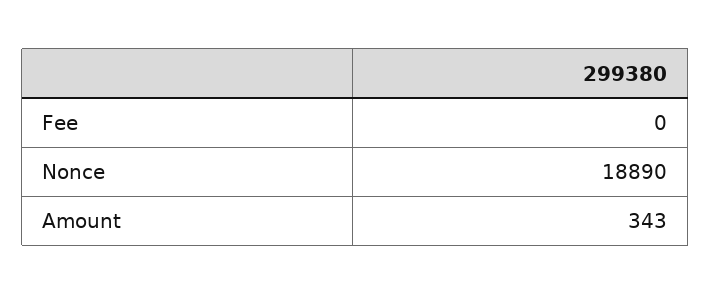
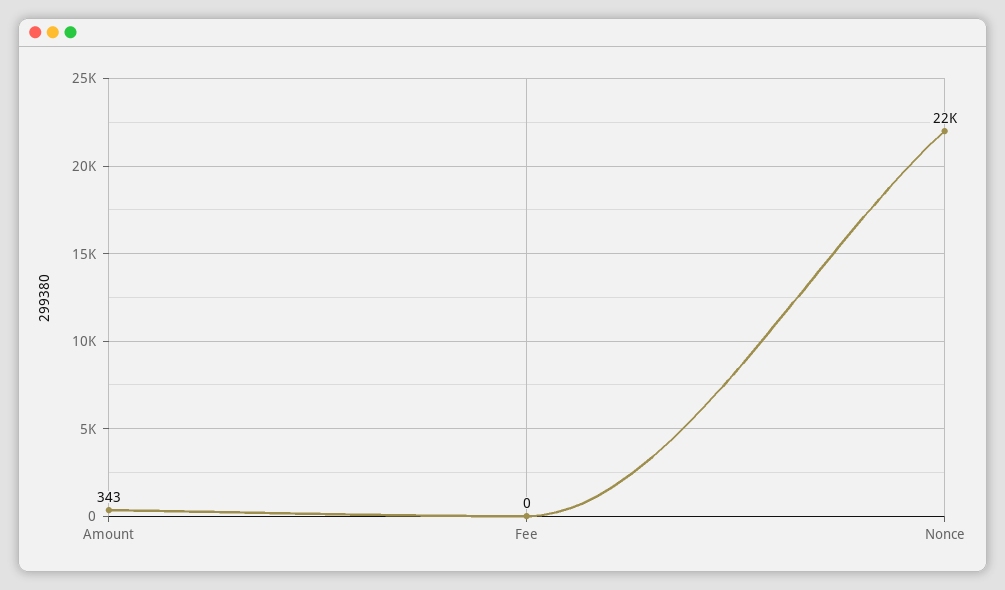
  {
    "Fee": 0,
-   "Nonce": 18890,
+   "Nonce": 22000,
    "Amount": 343
  }

